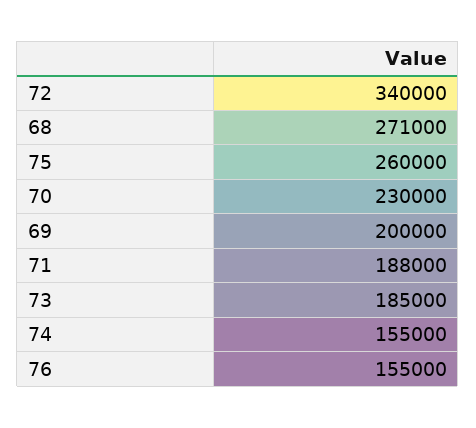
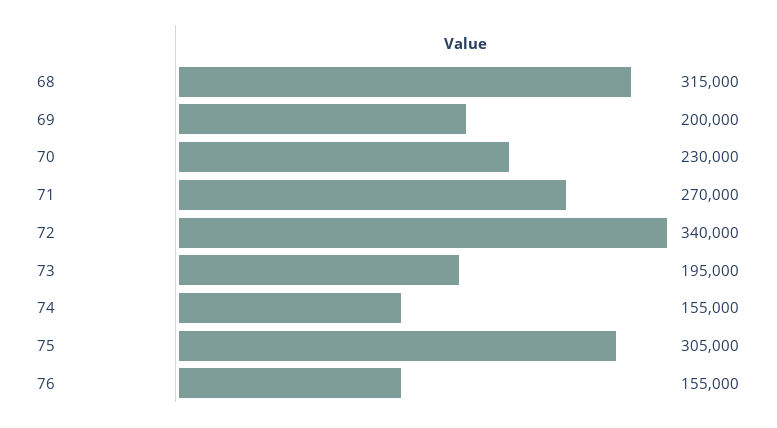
  {
    "72": 340000,
-   "68": 271000,
+   "68": 315000,
-   "75": 260000,
+   "75": 305000,
    "70": 230000,
    "69": 200000,
-   "71": 188000,
+   "71": 270000,
-   "73": 185000,
+   "73": 195000,
    "74": 155000,
    "76": 155000
  }

